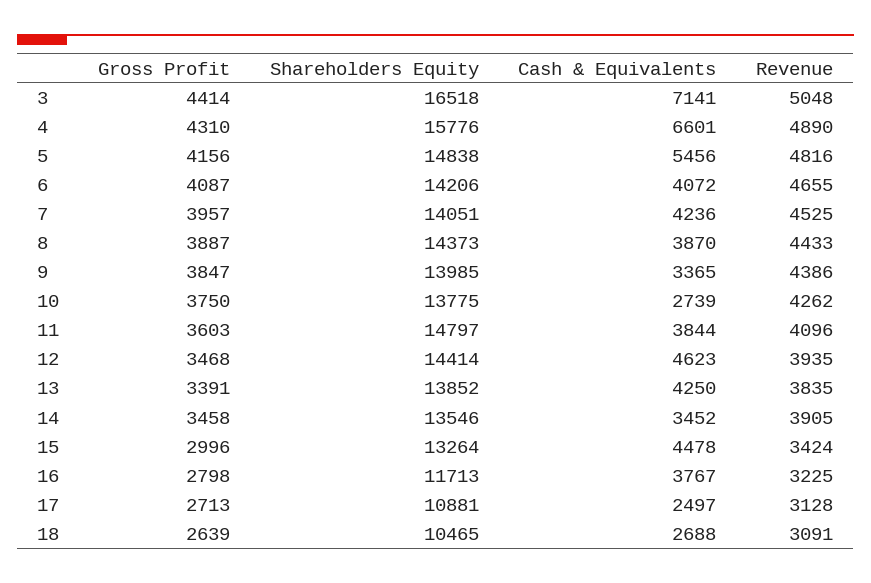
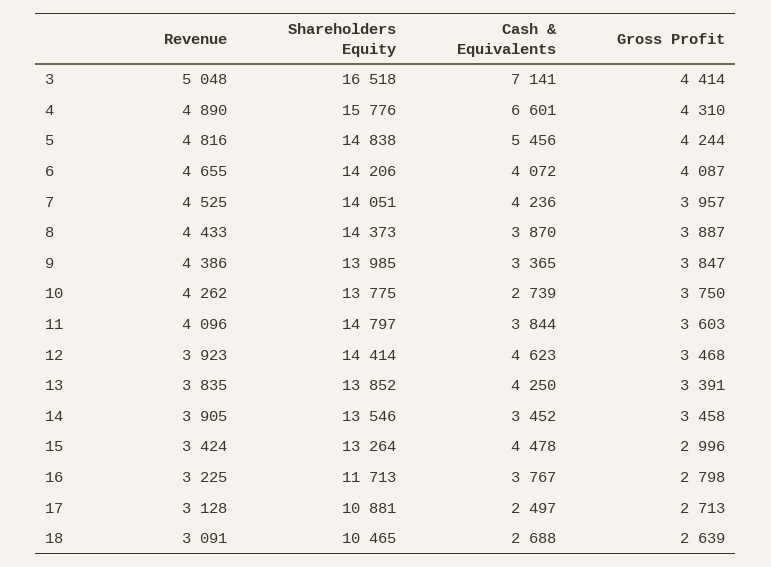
  {
    "Gross Profit": {
      "3": 4414,
      "4": 4310,
-     "5": 4156,
+     "5": 4244,
      "6": 4087,
      "7": 3957,
      "8": 3887,
      "9": 3847,
      "10": 3750,
      "11": 3603,
      "12": 3468,
      "13": 3391,
      "14": 3458,
      "15": 2996,
      "16": 2798,
      "17": 2713,
      "18": 2639
    },
    "Shareholders Equity": {
      "3": 16518,
      "4": 15776,
      "5": 14838,
      "6": 14206,
      "7": 14051,
      "8": 14373,
      "9": 13985,
      "10": 13775,
      "11": 14797,
      "12": 14414,
      "13": 13852,
      "14": 13546,
      "15": 13264,
      "16": 11713,
      "17": 10881,
      "18": 10465
    },
    "Cash & Equivalents": {
      "3": 7141,
      "4": 6601,
      "5": 5456,
      "6": 4072,
      "7": 4236,
      "8": 3870,
      "9": 3365,
      "10": 2739,
      "11": 3844,
      "12": 4623,
      "13": 4250,
      "14": 3452,
      "15": 4478,
      "16": 3767,
      "17": 2497,
      "18": 2688
    },
    "Revenue": {
      "3": 5048,
      "4": 4890,
      "5": 4816,
      "6": 4655,
      "7": 4525,
      "8": 4433,
      "9": 4386,
      "10": 4262,
      "11": 4096,
-     "12": 3935,
+     "12": 3923,
      "13": 3835,
      "14": 3905,
      "15": 3424,
      "16": 3225,
      "17": 3128,
      "18": 3091
    }
  }

